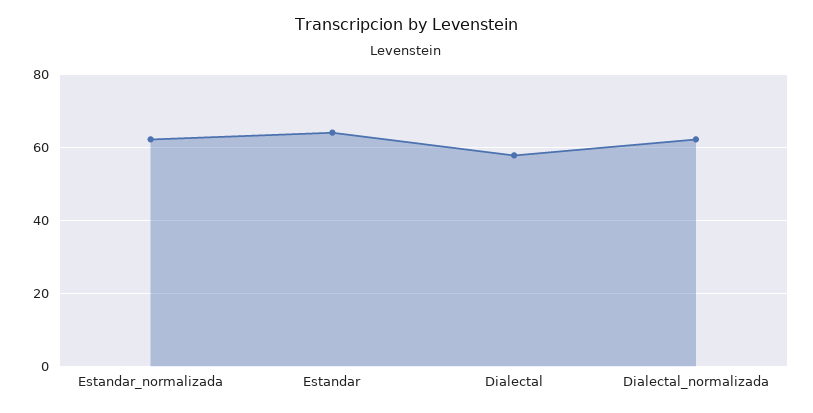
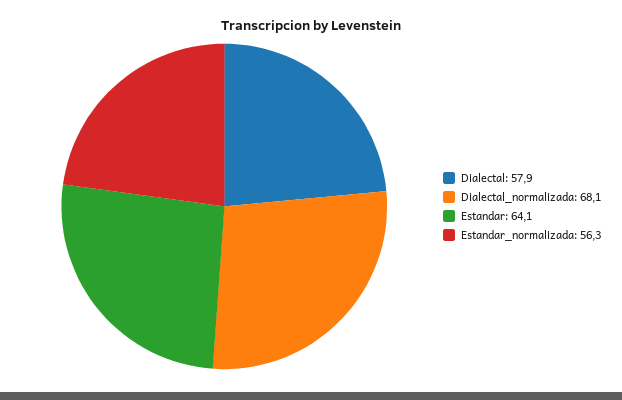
  {
-   "Estandar_normalizada": 62,
+   "Estandar_normalizada": 56.3,
    "Estandar": 64.1,
    "Dialectal": 57.9,
-   "Dialectal_normalizada": 62
+   "Dialectal_normalizada": 68.1
  }

